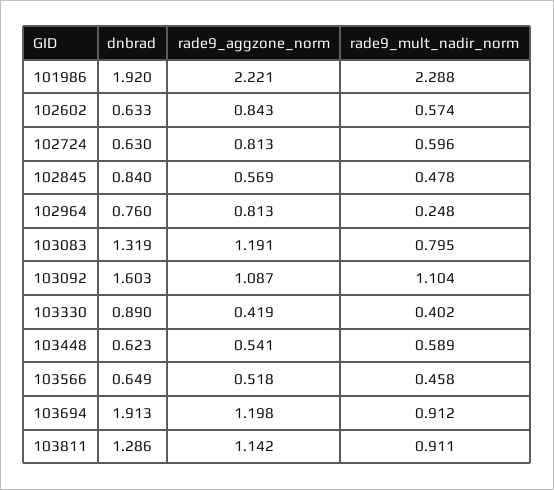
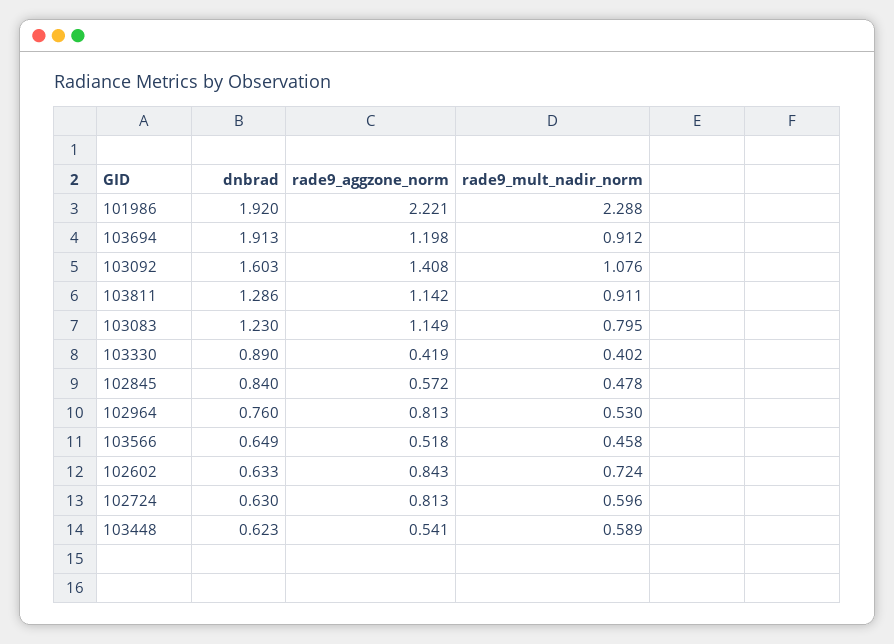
  {
    "dnbrad": {
      "101986": 1.92,
      "102602": 0.633,
      "102724": 0.63,
      "102845": 0.84,
      "102964": 0.76,
-     "103083": 1.319,
+     "103083": 1.23,
      "103092": 1.603,
      "103330": 0.89,
      "103448": 0.623,
      "103566": 0.649,
      "103694": 1.913,
      "103811": 1.286
    },
    "rade9_aggzone_norm": {
      "101986": 2.221,
      "102602": 0.843,
      "102724": 0.813,
-     "102845": 0.569,
+     "102845": 0.572,
      "102964": 0.813,
-     "103083": 1.191,
+     "103083": 1.149,
-     "103092": 1.087,
+     "103092": 1.408,
      "103330": 0.419,
      "103448": 0.541,
      "103566": 0.518,
      "103694": 1.198,
      "103811": 1.142
    },
    "rade9_mult_nadir_norm": {
      "101986": 2.288,
-     "102602": 0.574,
+     "102602": 0.724,
      "102724": 0.596,
      "102845": 0.478,
-     "102964": 0.248,
+     "102964": 0.53,
      "103083": 0.795,
-     "103092": 1.104,
+     "103092": 1.076,
      "103330": 0.402,
      "103448": 0.589,
      "103566": 0.458,
      "103694": 0.912,
      "103811": 0.911
    }
  }

